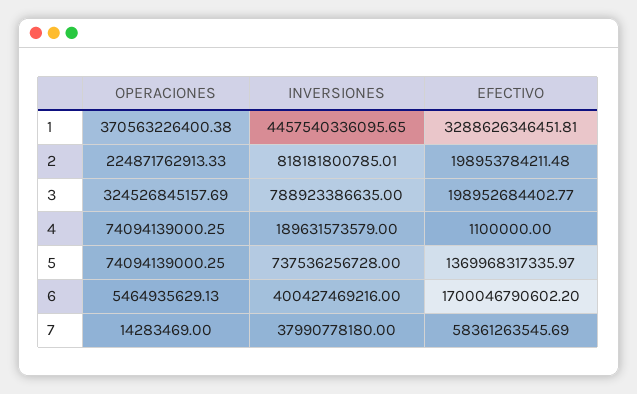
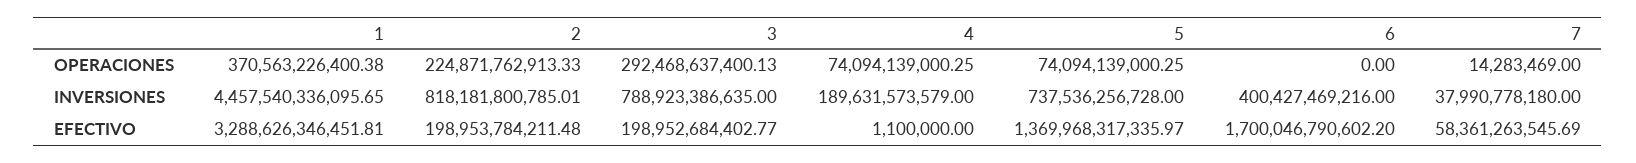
  {
    "OPERACIONES": {
      "1": 370563226400.38,
      "2": 224871762913.33,
-     "3": 324526845157.69,
+     "3": 292468637400.13,
      "4": 74094139000.25,
      "5": 74094139000.25,
-     "6": 5464935629.13,
+     "6": 0,
      "7": 14283469
    },
    "INVERSIONES": {
      "1": 4457540336095.65,
      "2": 818181800785.01,
      "3": 788923386635,
      "4": 189631573579,
      "5": 737536256728,
      "6": 400427469216,
      "7": 37990778180
    },
    "EFECTIVO": {
      "1": 3288626346451.81,
      "2": 198953784211.48,
      "3": 198952684402.77,
      "4": 1100000,
      "5": 1369968317335.97,
      "6": 1700046790602.2,
      "7": 58361263545.69
    }
  }

